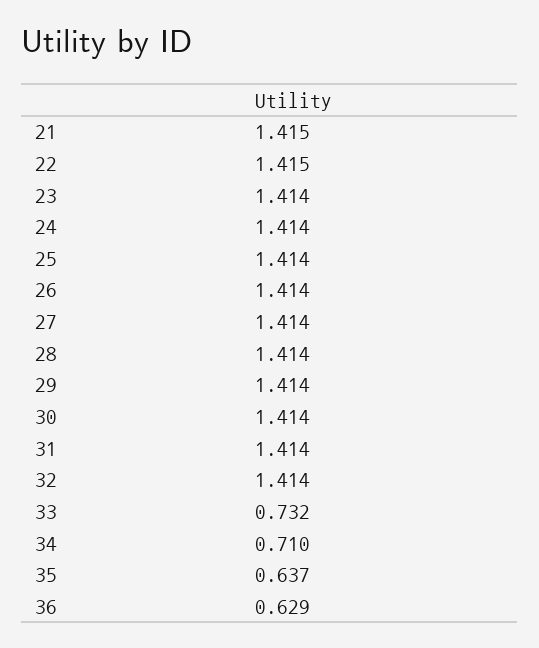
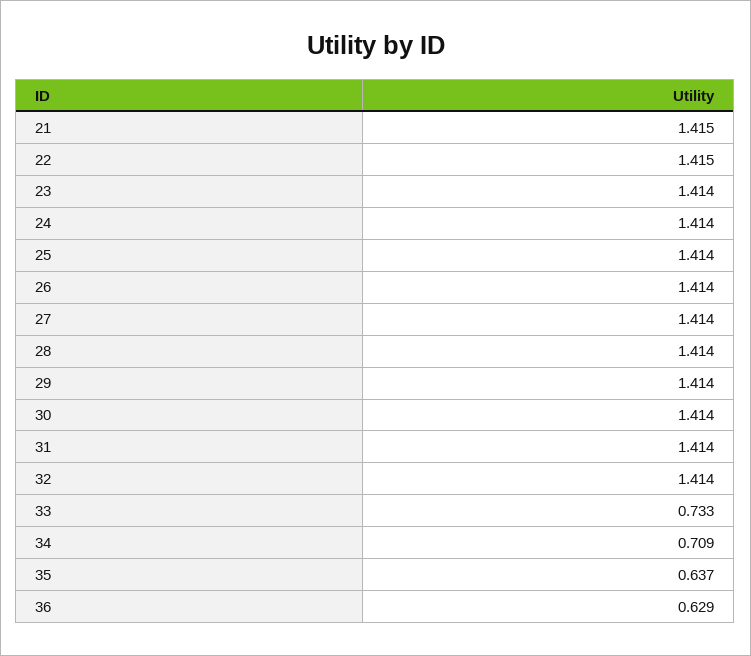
  {
    "21": 1.415,
    "22": 1.415,
    "23": 1.414,
    "24": 1.414,
    "25": 1.414,
    "26": 1.414,
    "27": 1.414,
    "28": 1.414,
    "29": 1.414,
    "30": 1.414,
    "31": 1.414,
    "32": 1.414,
-   "33": 0.732,
+   "33": 0.733,
-   "34": 0.71,
+   "34": 0.709,
    "35": 0.637,
    "36": 0.629
  }

